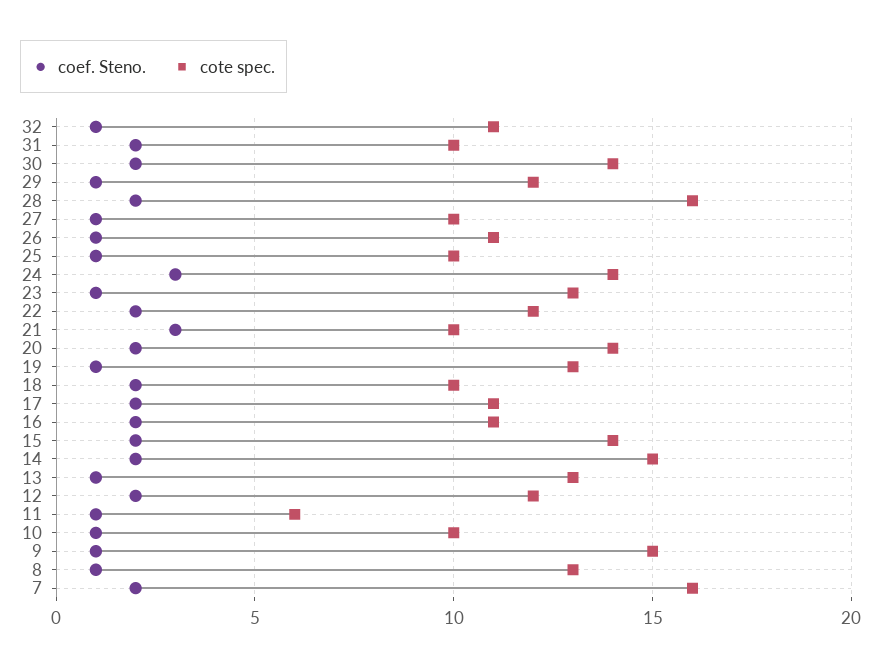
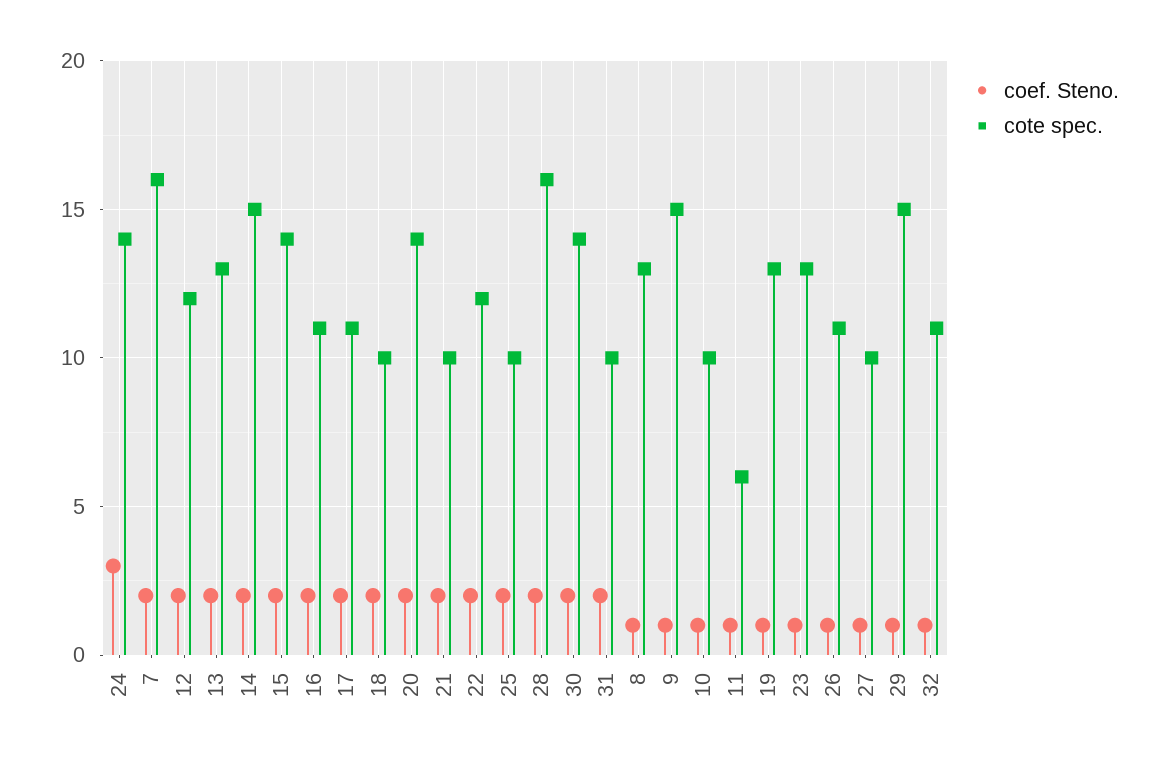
  {
    "coef. Steno.": {
      "32": 1,
      "31": 2,
      "30": 2,
      "29": 1,
      "28": 2,
      "27": 1,
      "26": 1,
-     "25": 1,
+     "25": 2,
      "24": 3,
      "23": 1,
      "22": 2,
-     "21": 3,
+     "21": 2,
      "20": 2,
      "19": 1,
      "18": 2,
      "17": 2,
      "16": 2,
      "15": 2,
      "14": 2,
-     "13": 1,
+     "13": 2,
      "12": 2,
      "11": 1,
      "10": 1,
      "9": 1,
      "8": 1,
      "7": 2
    },
    "cote spec.": {
      "32": 11,
      "31": 10,
      "30": 14,
-     "29": 12,
+     "29": 15,
      "28": 16,
      "27": 10,
      "26": 11,
      "25": 10,
      "24": 14,
      "23": 13,
      "22": 12,
      "21": 10,
      "20": 14,
      "19": 13,
      "18": 10,
      "17": 11,
      "16": 11,
      "15": 14,
      "14": 15,
      "13": 13,
      "12": 12,
      "11": 6,
      "10": 10,
      "9": 15,
      "8": 13,
      "7": 16
    }
  }

